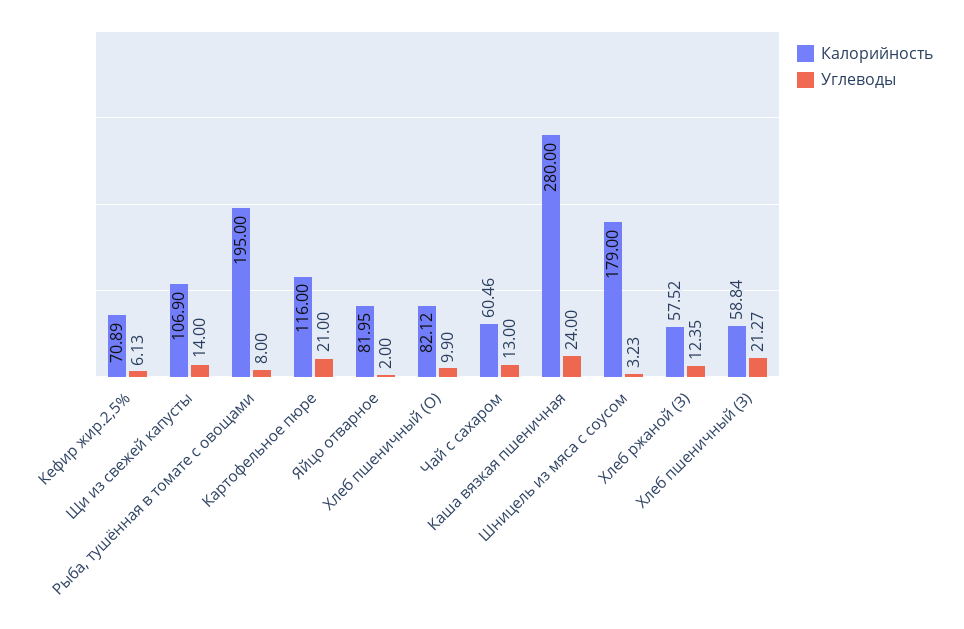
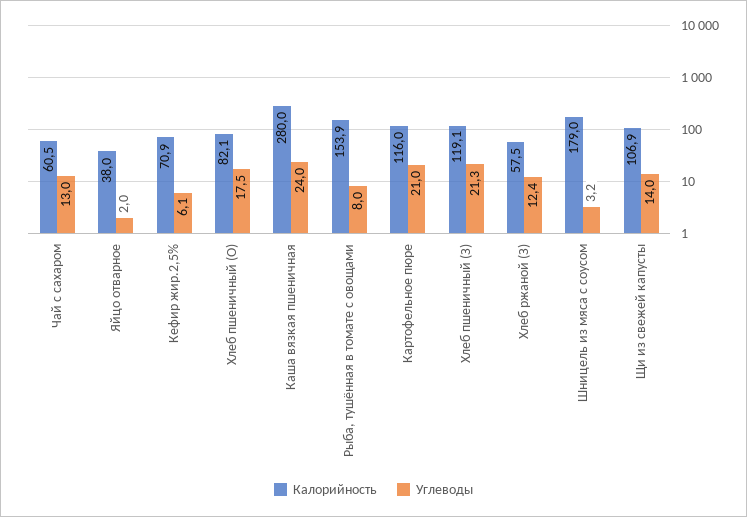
  {
    "Калорийность": {
      "Кефир жир.2,5%": 70.89,
      "Щи из свежей капусты": 106.9,
-     "Рыба, тушённая в томате с овощами": 195,
+     "Рыба, тушённая в томате с овощами": 153.9,
      "Картофельное пюре": 116,
-     "Яйцо отварное": 81.95,
+     "Яйцо отварное": 38,
      "Хлеб пшеничный (О)": 82.12,
      "Чай с сахаром": 60.46,
      "Каша вязкая пшеничная": 280,
      "Шницель из мяса с соусом": 179,
      "Хлеб ржаной (З)": 57.52,
-     "Хлеб пшеничный (З)": 58.84
+     "Хлеб пшеничный (З)": 119.1
    },
    "Углеводы": {
      "Кефир жир.2,5%": 6.13,
      "Щи из свежей капусты": 14,
      "Рыба, тушённая в томате с овощами": 8,
      "Картофельное пюре": 21,
      "Яйцо отварное": 2,
-     "Хлеб пшеничный (О)": 9.9,
+     "Хлеб пшеничный (О)": 17.5,
      "Чай с сахаром": 13,
      "Каша вязкая пшеничная": 24,
      "Шницель из мяса с соусом": 3.23,
      "Хлеб ржаной (З)": 12.35,
      "Хлеб пшеничный (З)": 21.27
    }
  }

